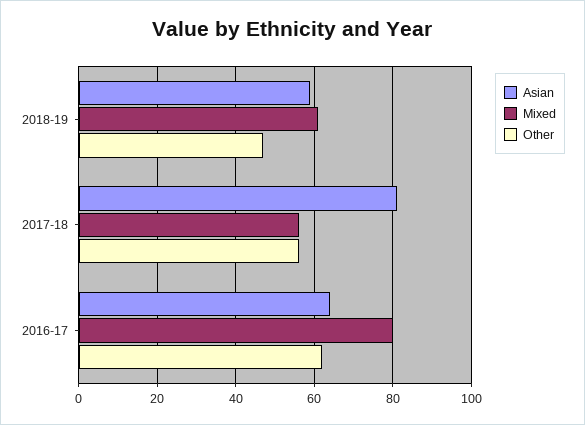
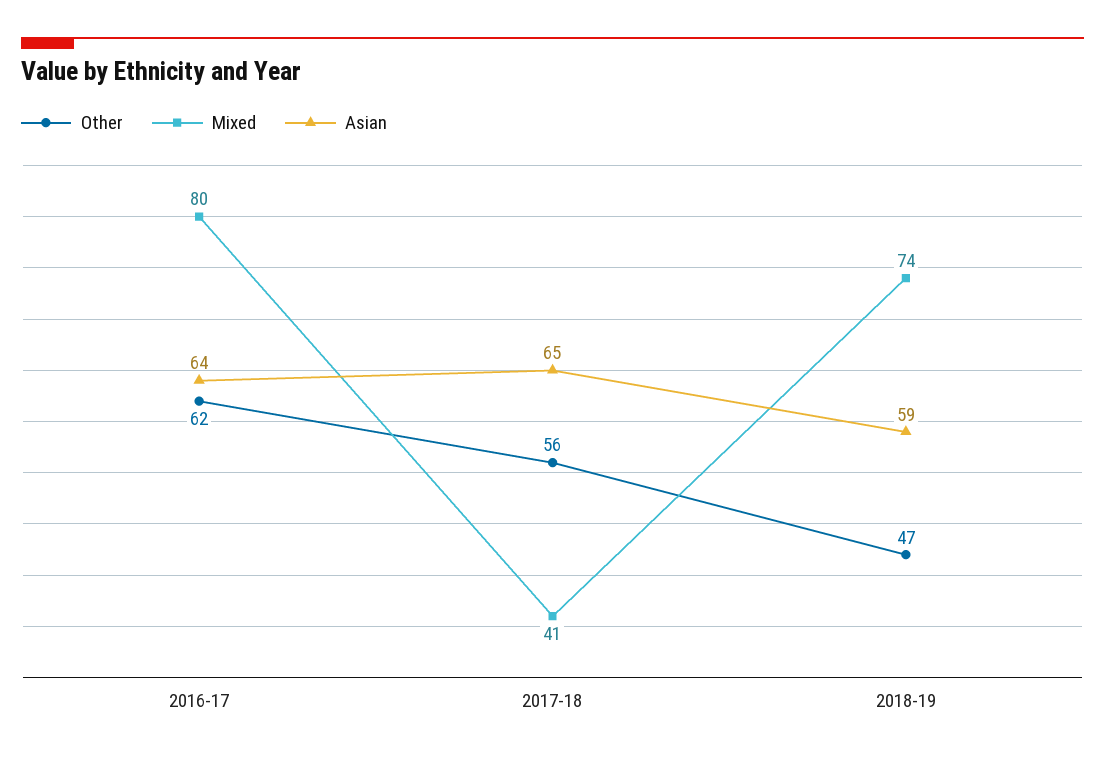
  {
    "Asian": {
      "2018-19": 59,
-     "2017-18": 80,
+     "2017-18": 65,
      "2016-17": 64
    },
    "Mixed": {
-     "2018-19": 60,
+     "2018-19": 74,
-     "2017-18": 55,
+     "2017-18": 41,
      "2016-17": 80
    },
    "Other": {
      "2018-19": 47,
      "2017-18": 56,
      "2016-17": 62
    }
  }

